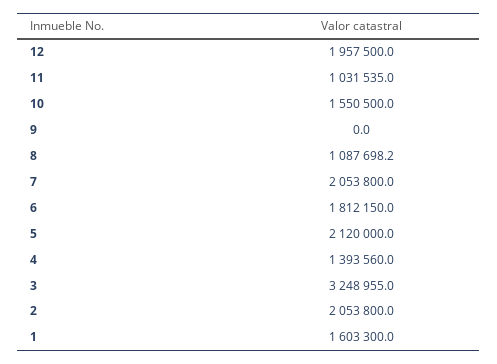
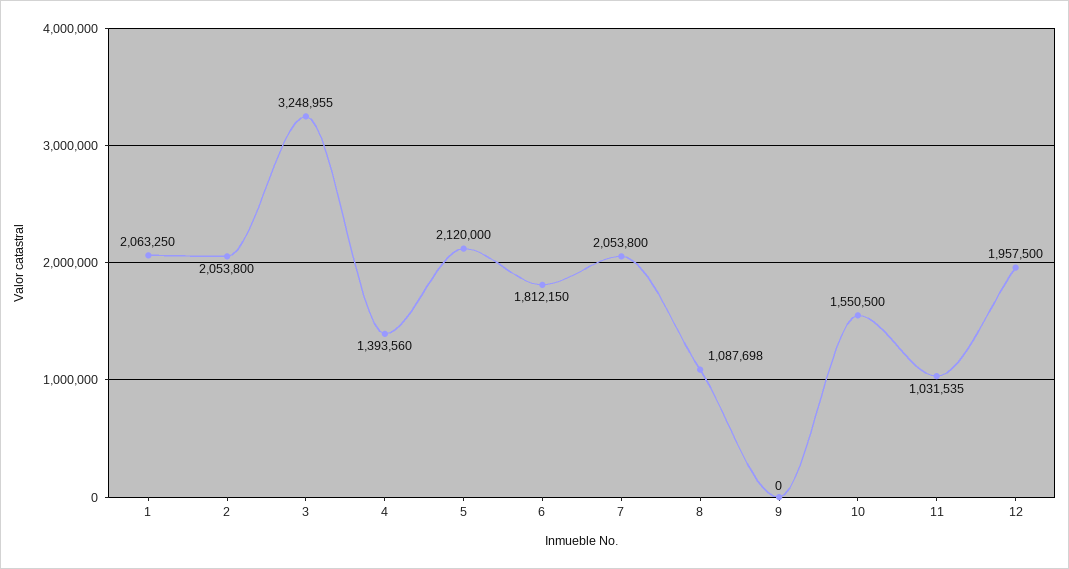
  {
    "12": 1957500,
    "11": 1031535,
    "10": 1550500,
    "9": 0,
    "8": 1087698.2,
    "7": 2053800,
    "6": 1812150,
    "5": 2120000,
    "4": 1393560,
    "3": 3248955,
    "2": 2053800,
-   "1": 1603300
+   "1": 2063250
  }

